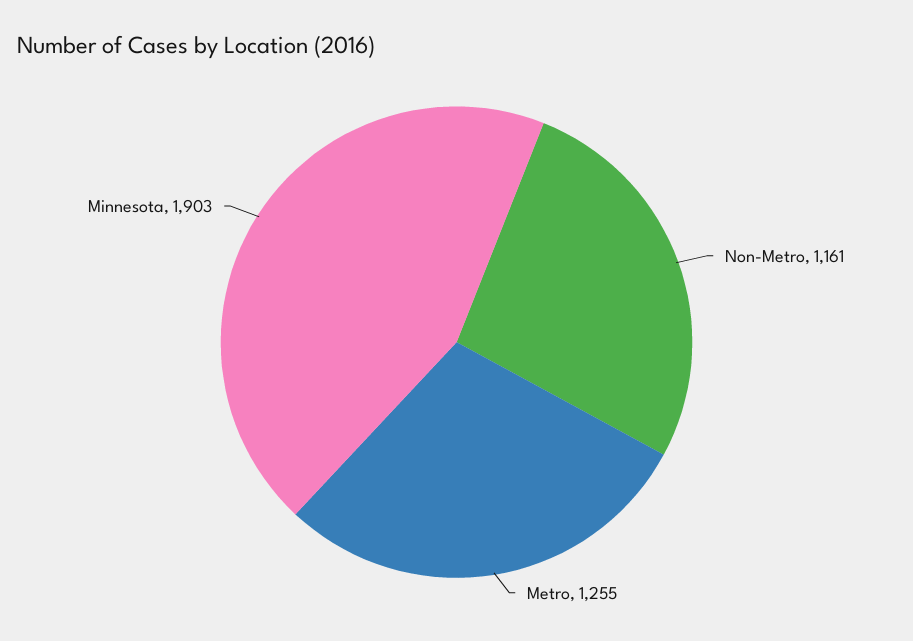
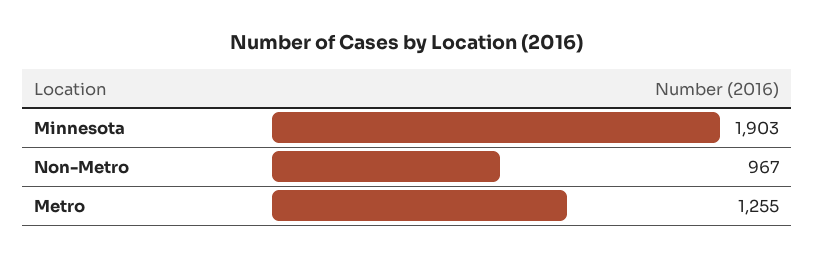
  {
-   "Non-Metro": 1161,
+   "Non-Metro": 967,
    "Metro": 1255,
    "Minnesota": 1903
  }

